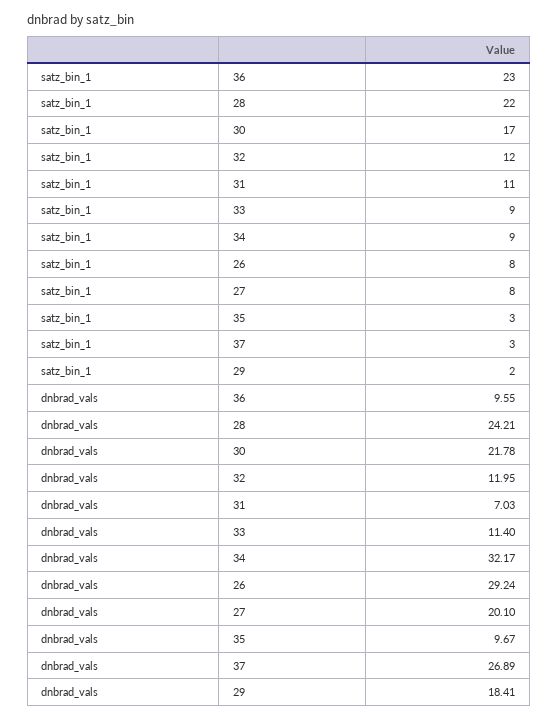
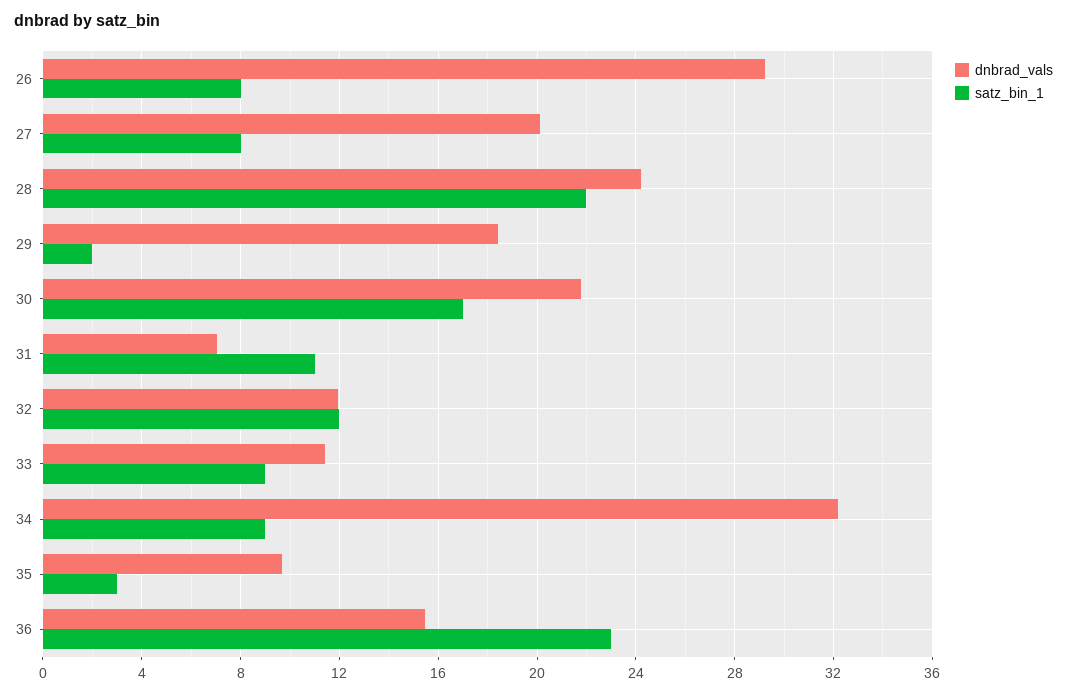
  {
    "satz_bin_1": {
      "36": 23,
      "28": 22,
      "30": 17,
      "32": 12,
      "31": 11,
      "33": 9,
      "34": 9,
      "26": 8,
      "27": 8,
      "35": 3,
-     "37": 3,
      "29": 2
    },
    "dnbrad_vals": {
-     "36": 9.55,
+     "36": 15.5,
      "28": 24.21,
      "30": 21.78,
      "32": 11.95,
      "31": 7.03,
      "33": 11.4,
      "34": 32.17,
      "26": 29.24,
      "27": 20.1,
      "35": 9.67,
-     "37": 26.89,
      "29": 18.41
    }
  }

